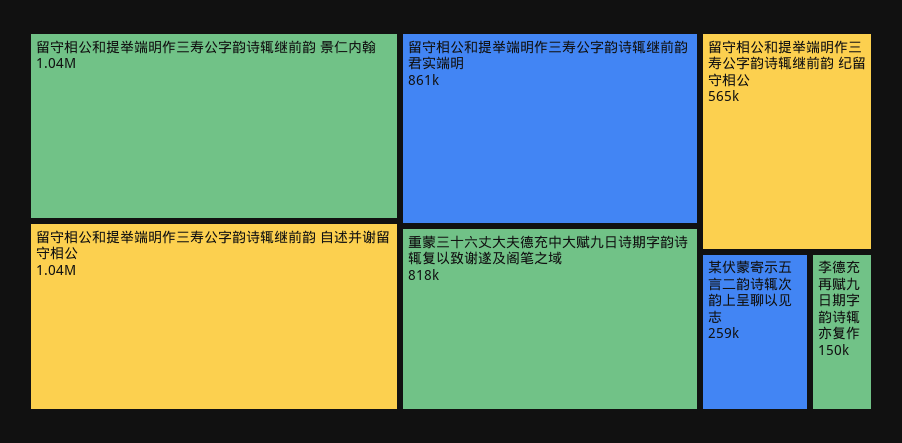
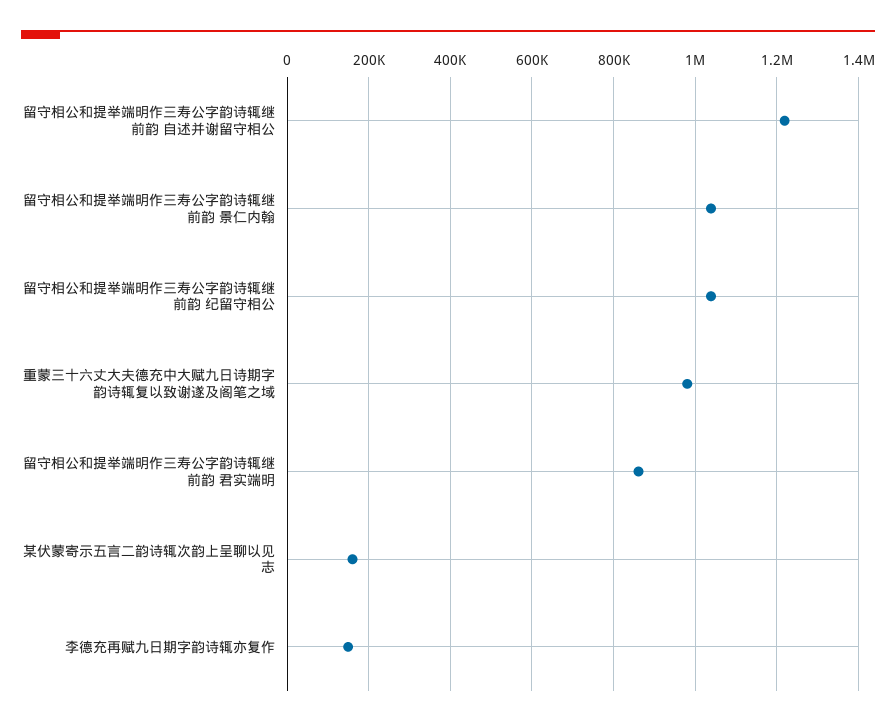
  {
    "留守相公和提举端明作三寿公字韵诗辄继前韵 景仁内翰": 1040000,
-   "留守相公和提举端明作三寿公字韵诗辄继前韵 自述并谢留守相公": 1040000,
+   "留守相公和提举端明作三寿公字韵诗辄继前韵 自述并谢留守相公": 1220000,
    "留守相公和提举端明作三寿公字韵诗辄继前韵 君实端明": 861000,
-   "重蒙三十六丈大夫德充中大赋九日诗期字韵诗辄复以致谢遂及阁笔之域": 818000,
+   "重蒙三十六丈大夫德充中大赋九日诗期字韵诗辄复以致谢遂及阁笔之域": 980000,
-   "留守相公和提举端明作三寿公字韵诗辄继前韵 纪留守相公": 565000,
+   "留守相公和提举端明作三寿公字韵诗辄继前韵 纪留守相公": 1040000,
-   "某伏蒙寄示五言二韵诗辄次韵上呈聊以见志": 259000,
+   "某伏蒙寄示五言二韵诗辄次韵上呈聊以见志": 160000,
    "李德充再赋九日期字韵诗辄亦复作": 150000
  }

